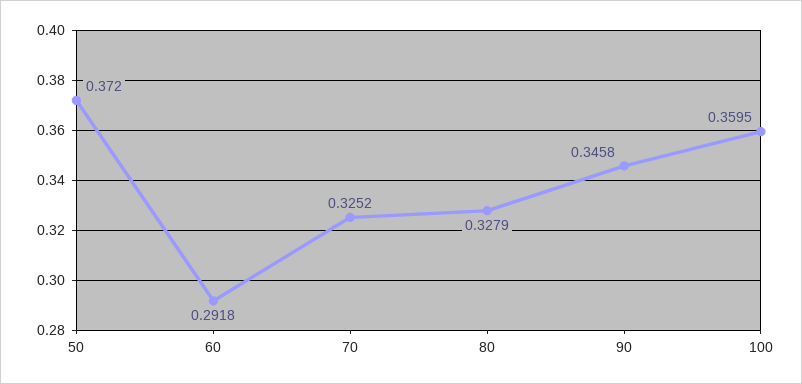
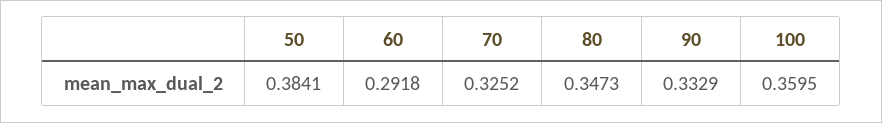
  {
-   "50": 0.372,
+   "50": 0.3841,
    "60": 0.2918,
    "70": 0.3252,
-   "80": 0.3279,
+   "80": 0.3473,
-   "90": 0.3458,
+   "90": 0.3329,
    "100": 0.3595
  }

